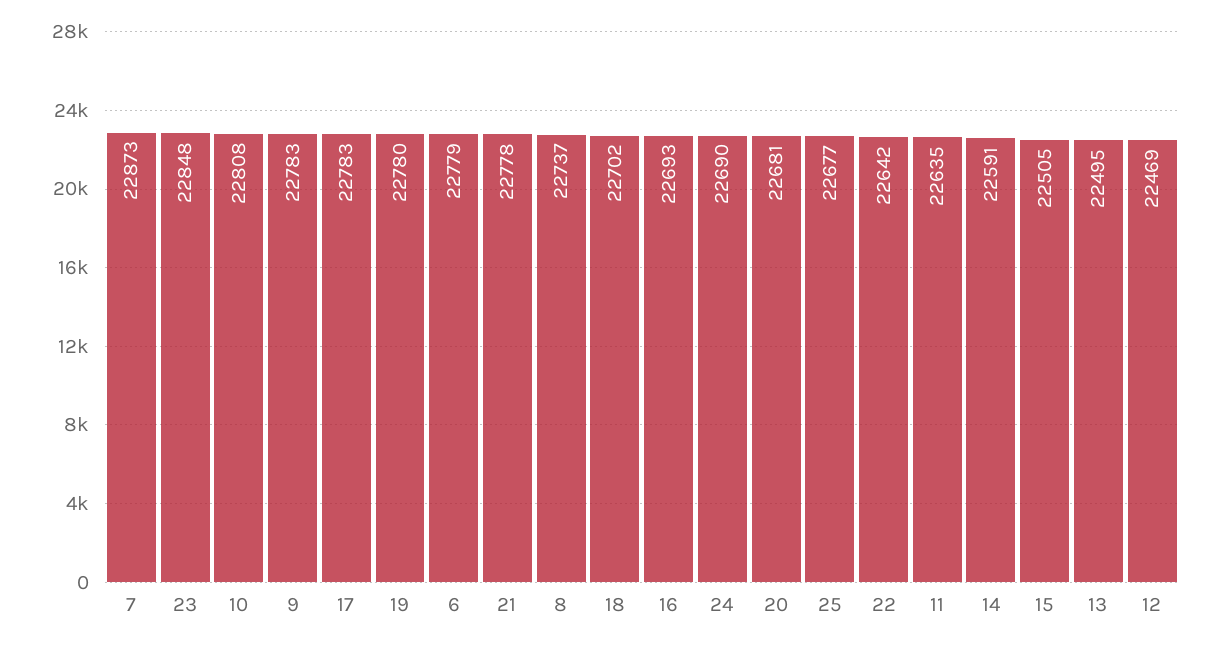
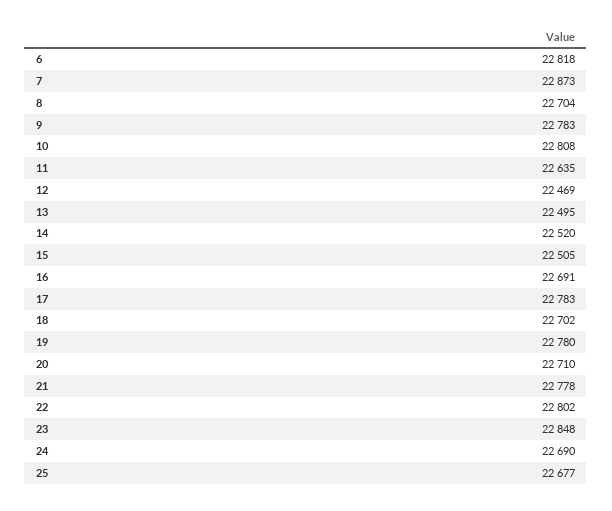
  {
    "7": 22873,
    "23": 22848,
    "10": 22808,
    "9": 22783,
    "17": 22783,
    "19": 22780,
-   "6": 22779,
+   "6": 22818,
    "21": 22778,
-   "8": 22737,
+   "8": 22704,
    "18": 22702,
-   "16": 22693,
+   "16": 22691,
    "24": 22690,
-   "20": 22681,
+   "20": 22710,
    "25": 22677,
-   "22": 22642,
+   "22": 22802,
    "11": 22635,
-   "14": 22591,
+   "14": 22520,
    "15": 22505,
    "13": 22495,
    "12": 22469
  }

